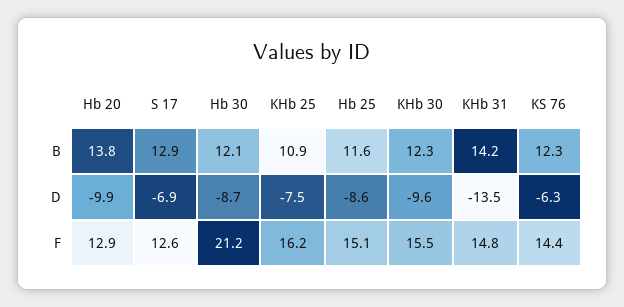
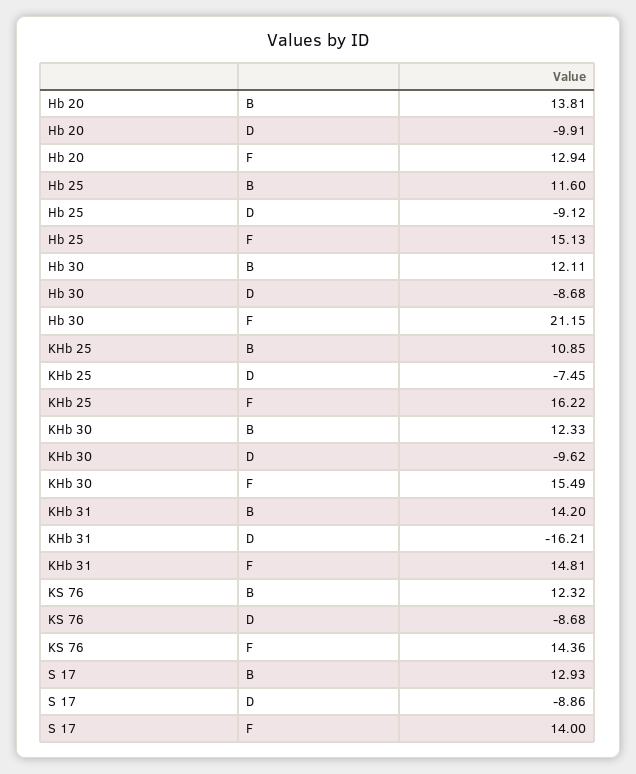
  {
    "Hb 20": {
      "B": 13.81,
      "D": -9.91,
      "F": 12.94
    },
    "S 17": {
      "B": 12.93,
-     "D": -6.9,
+     "D": -8.86,
-     "F": 12.6
+     "F": 14
    },
    "Hb 30": {
      "B": 12.11,
      "D": -8.68,
      "F": 21.15
    },
    "KHb 25": {
      "B": 10.85,
      "D": -7.45,
      "F": 16.22
    },
    "Hb 25": {
      "B": 11.6,
-     "D": -8.6,
+     "D": -9.12,
      "F": 15.13
    },
    "KHb 30": {
      "B": 12.33,
      "D": -9.62,
      "F": 15.49
    },
    "KHb 31": {
      "B": 14.2,
-     "D": -13.5,
+     "D": -16.21,
      "F": 14.81
    },
    "KS 76": {
      "B": 12.32,
-     "D": -6.3,
+     "D": -8.68,
      "F": 14.36
    }
  }

